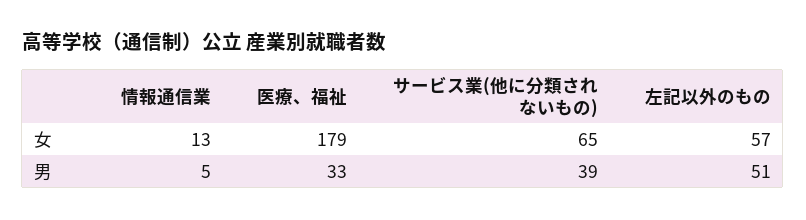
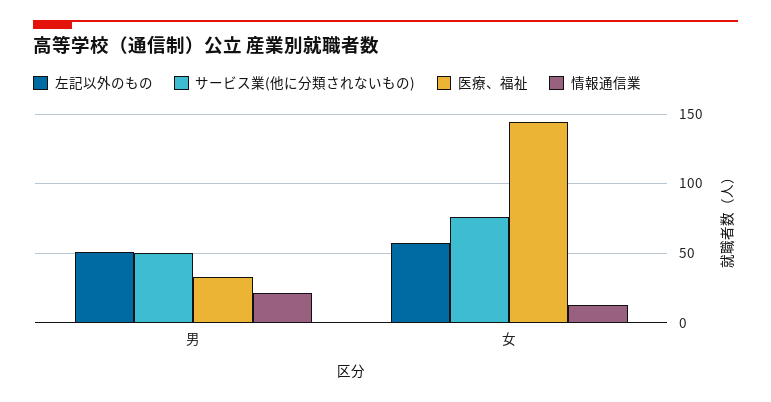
  {
    "情報通信業": {
      "女": 13,
-     "男": 5
+     "男": 20
    },
    "医療、福祉": {
-     "女": 179,
+     "女": 145,
      "男": 33
    },
    "サービス業(他に分類されないもの)": {
-     "女": 65,
+     "女": 75,
-     "男": 39
+     "男": 50
    },
    "左記以外のもの": {
      "女": 57,
      "男": 51
    }
  }

